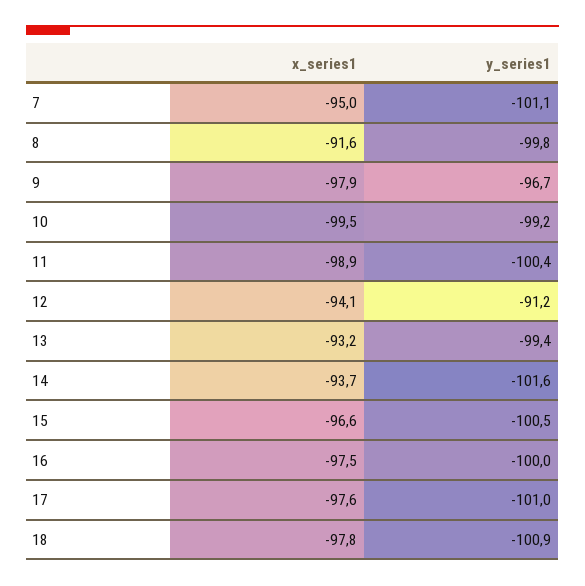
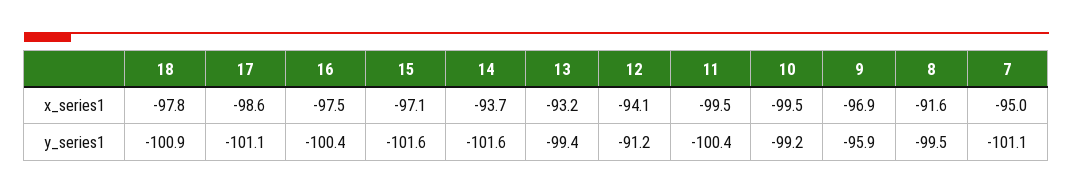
  {
    "x_series1": {
      "7": -95,
      "8": -91.6,
-     "9": -97.9,
+     "9": -96.9,
      "10": -99.5,
-     "11": -98.9,
+     "11": -99.5,
      "12": -94.1,
      "13": -93.2,
      "14": -93.7,
-     "15": -96.6,
+     "15": -97.1,
      "16": -97.5,
-     "17": -97.6,
+     "17": -98.6,
      "18": -97.8
    },
    "y_series1": {
      "7": -101.1,
-     "8": -99.8,
+     "8": -99.5,
-     "9": -96.7,
+     "9": -95.9,
      "10": -99.2,
      "11": -100.4,
      "12": -91.2,
      "13": -99.4,
      "14": -101.6,
-     "15": -100.5,
+     "15": -101.6,
-     "16": -100,
+     "16": -100.4,
-     "17": -101,
+     "17": -101.1,
      "18": -100.9
    }
  }

